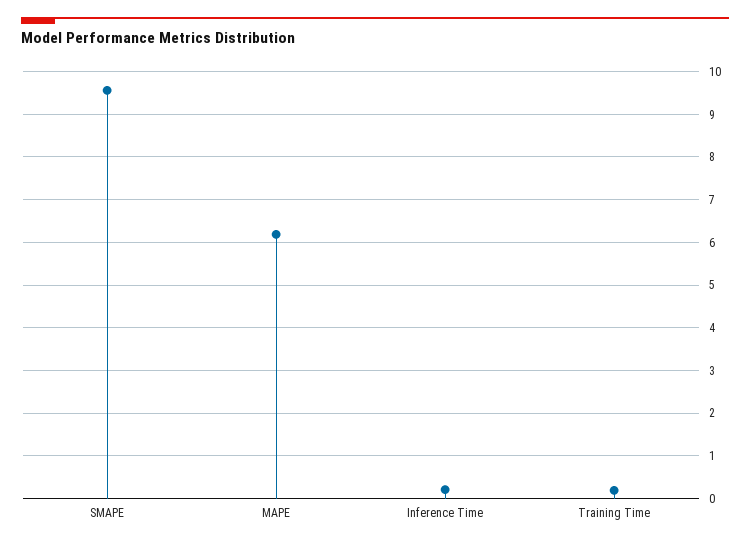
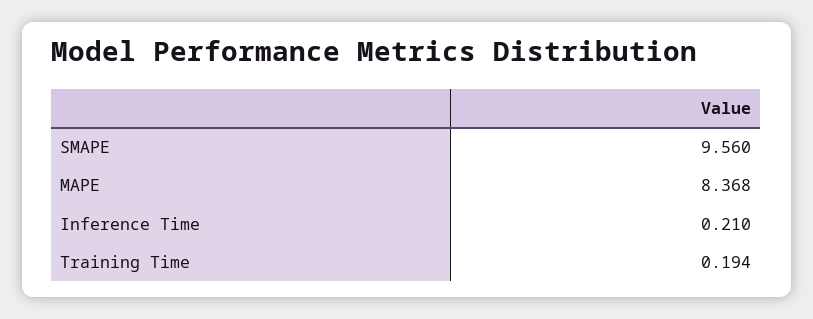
  {
    "SMAPE": 9.56,
-   "MAPE": 6.2,
+   "MAPE": 8.368,
    "Inference Time": 0.21,
    "Training Time": 0.194
  }

